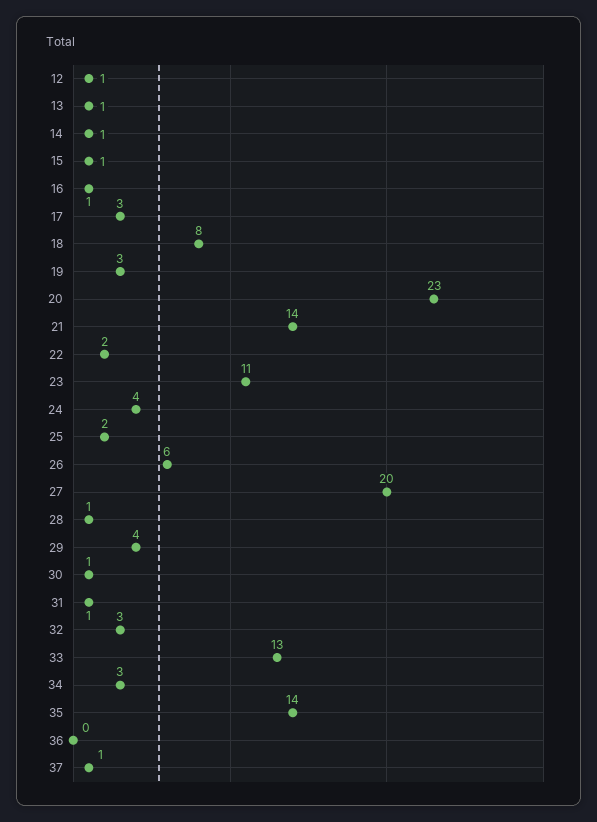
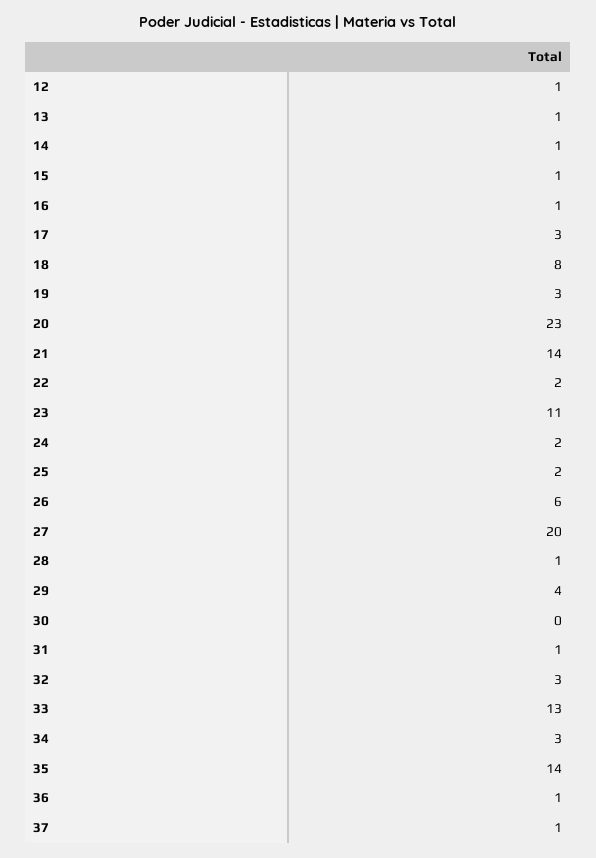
  {
    "12": 1,
    "13": 1,
    "14": 1,
    "15": 1,
    "16": 1,
    "17": 3,
    "18": 8,
    "19": 3,
    "20": 23,
    "21": 14,
    "22": 2,
    "23": 11,
-   "24": 4,
+   "24": 2,
    "25": 2,
    "26": 6,
    "27": 20,
    "28": 1,
    "29": 4,
-   "30": 1,
+   "30": 0,
    "31": 1,
    "32": 3,
    "33": 13,
    "34": 3,
    "35": 14,
-   "36": 0,
+   "36": 1,
    "37": 1
  }

